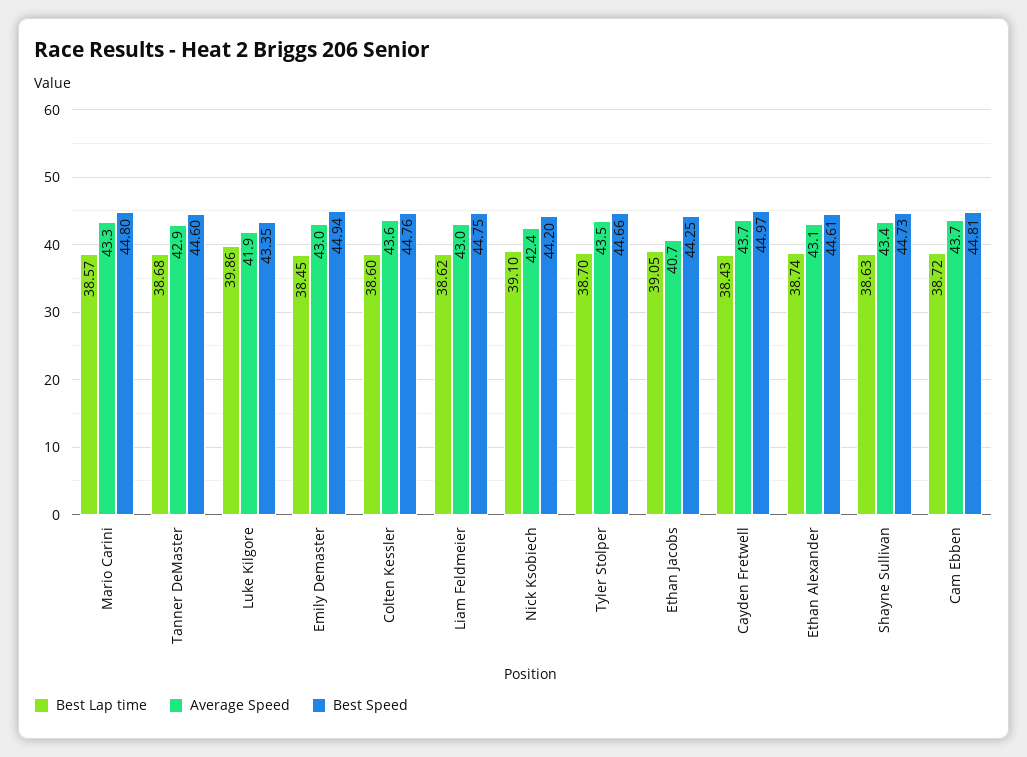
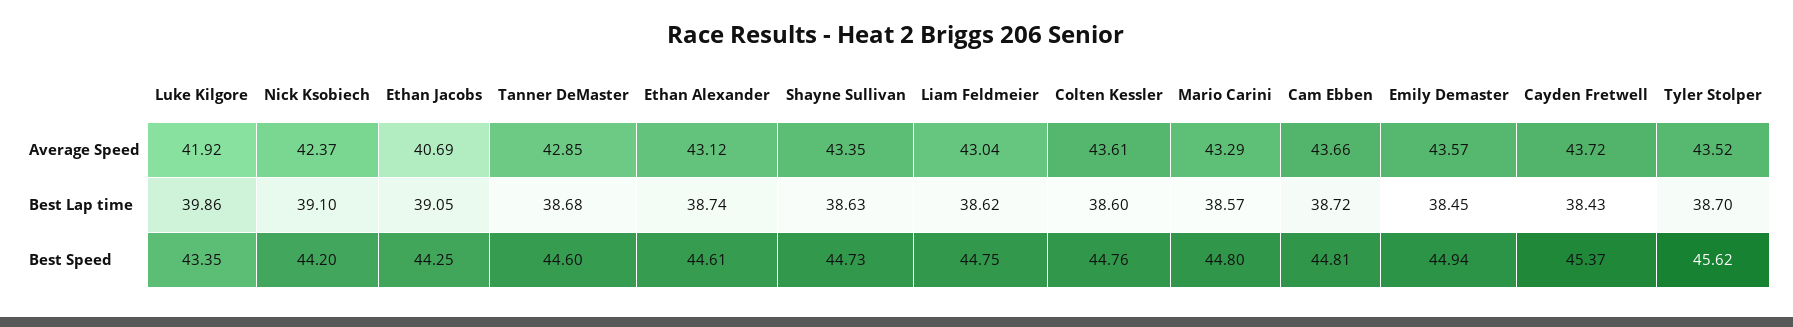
  {
    "Best Lap time": {
      "Mario Carini": 38.57,
      "Tanner DeMaster": 38.68,
      "Luke Kilgore": 39.86,
      "Emily Demaster": 38.45,
      "Colten Kessler": 38.6,
      "Liam Feldmeier": 38.62,
      "Nick Ksobiech": 39.1,
      "Tyler Stolper": 38.7,
      "Ethan Jacobs": 39.05,
      "Cayden Fretwell": 38.43,
      "Ethan Alexander": 38.74,
      "Shayne Sullivan": 38.63,
      "Cam Ebben": 38.72
    },
    "Average Speed": {
      "Mario Carini": 43.29,
      "Tanner DeMaster": 42.85,
      "Luke Kilgore": 41.92,
-     "Emily Demaster": 43,
+     "Emily Demaster": 43.57,
      "Colten Kessler": 43.61,
      "Liam Feldmeier": 43.04,
      "Nick Ksobiech": 42.37,
      "Tyler Stolper": 43.52,
      "Ethan Jacobs": 40.69,
      "Cayden Fretwell": 43.72,
      "Ethan Alexander": 43.12,
      "Shayne Sullivan": 43.35,
      "Cam Ebben": 43.66
    },
    "Best Speed": {
      "Mario Carini": 44.8,
      "Tanner DeMaster": 44.6,
      "Luke Kilgore": 43.35,
      "Emily Demaster": 44.94,
      "Colten Kessler": 44.76,
      "Liam Feldmeier": 44.75,
      "Nick Ksobiech": 44.2,
-     "Tyler Stolper": 44.66,
+     "Tyler Stolper": 45.62,
      "Ethan Jacobs": 44.25,
-     "Cayden Fretwell": 44.97,
+     "Cayden Fretwell": 45.37,
      "Ethan Alexander": 44.61,
      "Shayne Sullivan": 44.73,
      "Cam Ebben": 44.81
    }
  }

